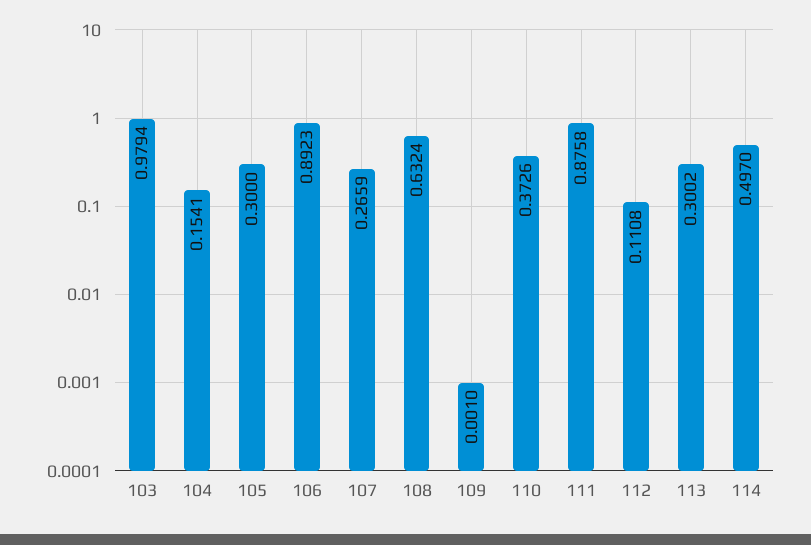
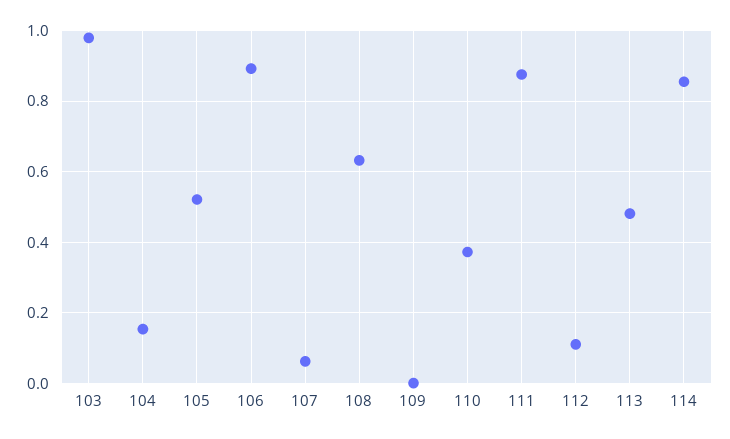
  {
    "103": 0.9794,
    "104": 0.1541,
-   "105": 0.3,
+   "105": 0.52,
    "106": 0.8923,
-   "107": 0.2659,
+   "107": 0.06,
    "108": 0.6324,
    "109": 0.001,
    "110": 0.3726,
    "111": 0.8758,
    "112": 0.1108,
-   "113": 0.3002,
+   "113": 0.48,
-   "114": 0.497
+   "114": 0.86
  }

